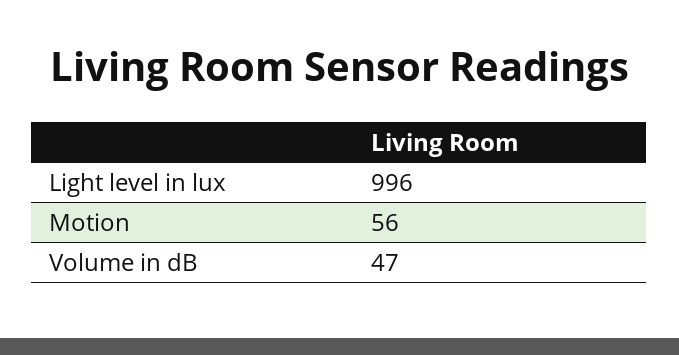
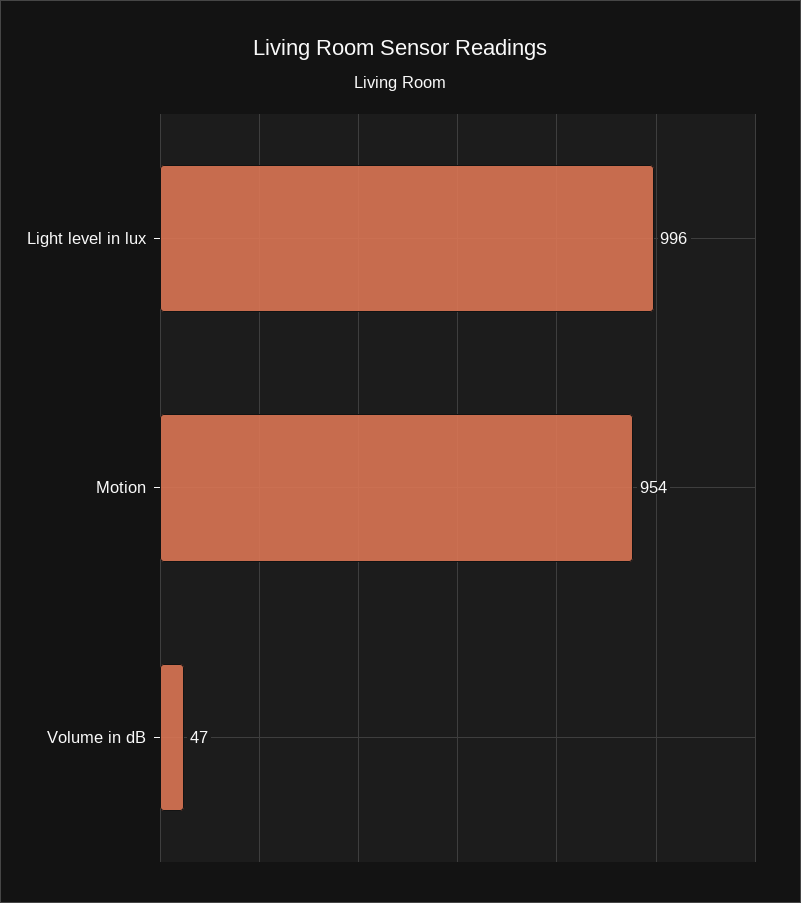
  {
    "Light level in lux": 996,
-   "Motion": 56,
+   "Motion": 954,
    "Volume in dB": 47
  }

